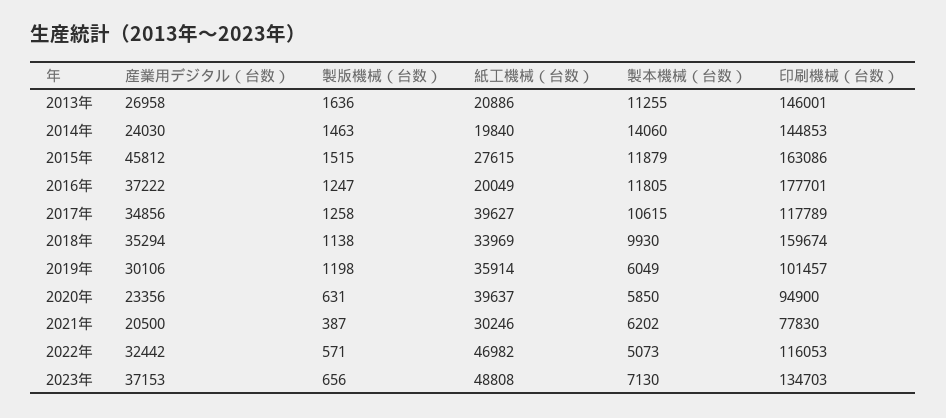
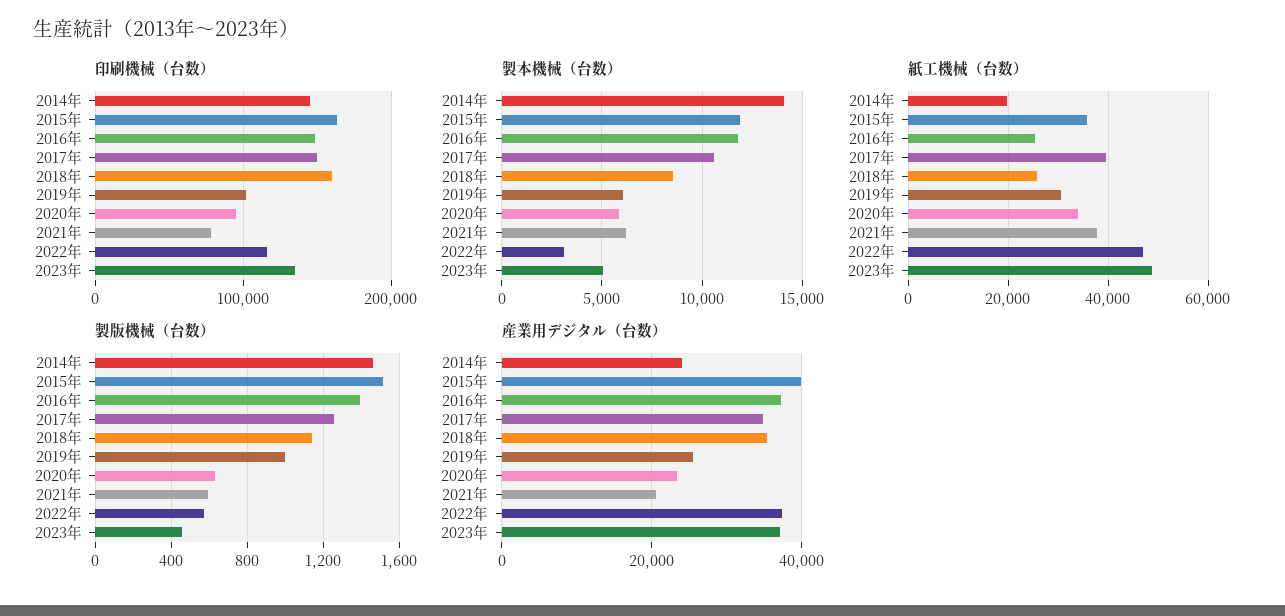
  {
    "産業用デジタル（台数）": {
-     "2013年": 26958,
      "2014年": 24030,
-     "2015年": 45812,
+     "2015年": 40000,
      "2016年": 37222,
      "2017年": 34856,
      "2018年": 35294,
-     "2019年": 30106,
+     "2019年": 26000,
      "2020年": 23356,
      "2021年": 20500,
-     "2022年": 32442,
+     "2022年": 38000,
      "2023年": 37153
    },
    "製版機械（台数）": {
-     "2013年": 1636,
      "2014年": 1463,
      "2015年": 1515,
-     "2016年": 1247,
+     "2016年": 1400,
      "2017年": 1258,
      "2018年": 1138,
-     "2019年": 1198,
+     "2019年": 1000,
      "2020年": 631,
-     "2021年": 387,
+     "2021年": 600,
      "2022年": 571,
-     "2023年": 656
+     "2023年": 450
    },
    "紙工機械（台数）": {
-     "2013年": 20886,
      "2014年": 19840,
-     "2015年": 27615,
+     "2015年": 36000,
-     "2016年": 20049,
+     "2016年": 26000,
      "2017年": 39627,
-     "2018年": 33969,
+     "2018年": 26000,
-     "2019年": 35914,
+     "2019年": 30000,
-     "2020年": 39637,
+     "2020年": 34000,
-     "2021年": 30246,
+     "2021年": 38000,
      "2022年": 46982,
      "2023年": 48808
    },
    "製本機械（台数）": {
-     "2013年": 11255,
      "2014年": 14060,
      "2015年": 11879,
      "2016年": 11805,
      "2017年": 10615,
-     "2018年": 9930,
+     "2018年": 8500,
      "2019年": 6049,
      "2020年": 5850,
      "2021年": 6202,
-     "2022年": 5073,
+     "2022年": 3000,
-     "2023年": 7130
+     "2023年": 5000
    },
    "印刷機械（台数）": {
-     "2013年": 146001,
      "2014年": 144853,
      "2015年": 163086,
-     "2016年": 177701,
+     "2016年": 150000,
-     "2017年": 117789,
+     "2017年": 150000,
      "2018年": 159674,
      "2019年": 101457,
      "2020年": 94900,
      "2021年": 77830,
      "2022年": 116053,
      "2023年": 134703
    }
  }

